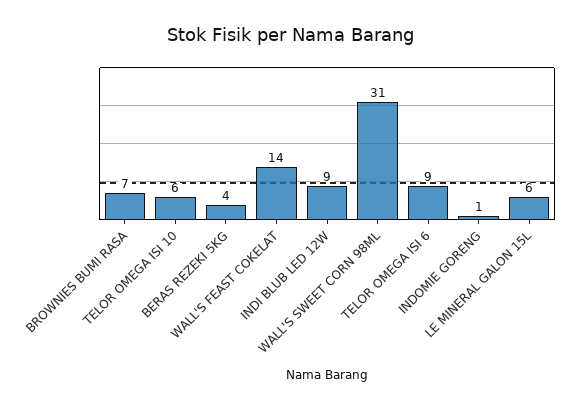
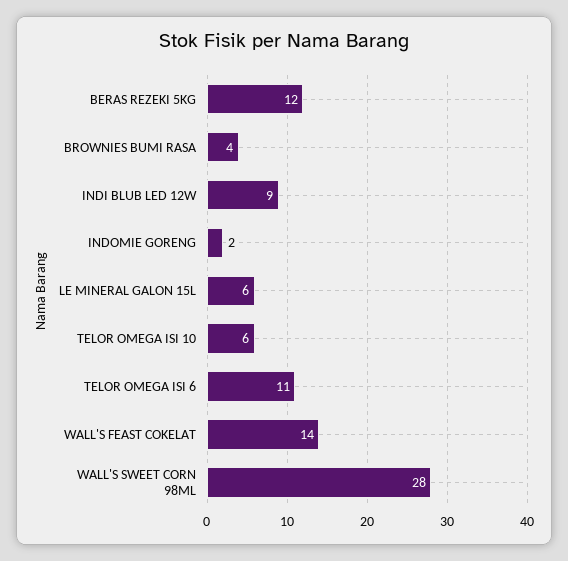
  {
-   "BROWNIES BUMI RASA": 7,
+   "BROWNIES BUMI RASA": 4,
    "TELOR OMEGA ISI 10": 6,
-   "BERAS REZEKI 5KG": 4,
+   "BERAS REZEKI 5KG": 12,
    "WALL'S FEAST COKELAT": 14,
    "INDI BLUB LED 12W": 9,
-   "WALL'S SWEET CORN 98ML": 31,
+   "WALL'S SWEET CORN 98ML": 28,
-   "TELOR OMEGA ISI 6": 9,
+   "TELOR OMEGA ISI 6": 11,
-   "INDOMIE GORENG": 1,
+   "INDOMIE GORENG": 2,
    "LE MINERAL GALON 15L": 6
  }

